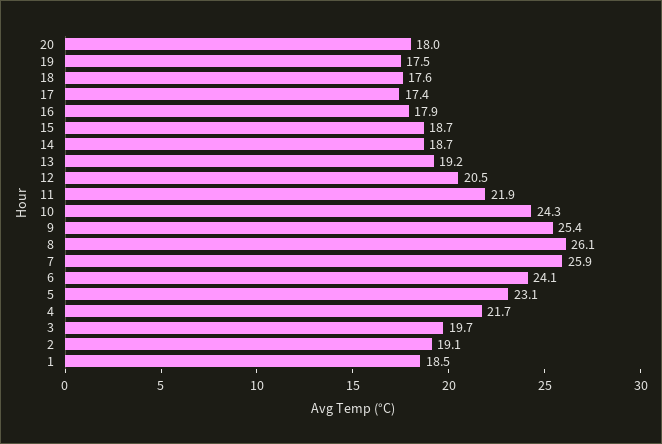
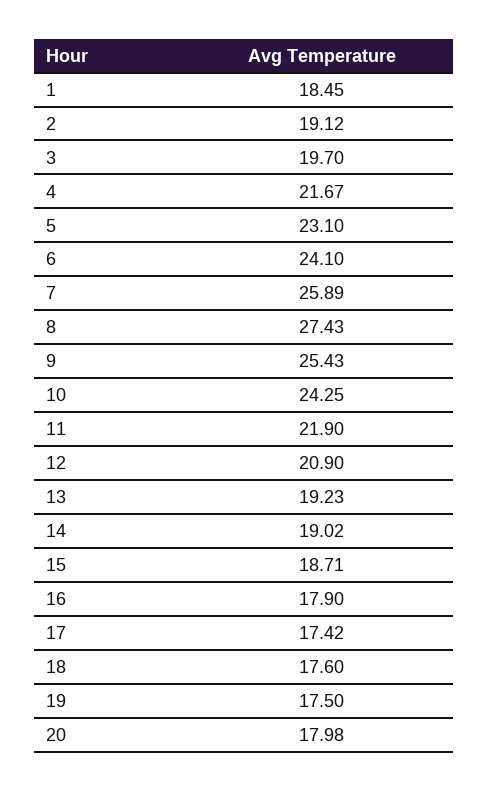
  {
    "20": 17.98,
    "19": 17.5,
    "18": 17.6,
    "17": 17.42,
    "16": 17.9,
    "15": 18.71,
-   "14": 18.7,
+   "14": 19.02,
    "13": 19.23,
-   "12": 20.5,
+   "12": 20.9,
    "11": 21.9,
    "10": 24.25,
    "9": 25.43,
-   "8": 26.1,
+   "8": 27.43,
    "7": 25.89,
    "6": 24.1,
    "5": 23.1,
    "4": 21.67,
    "3": 19.7,
    "2": 19.12,
    "1": 18.45
  }

